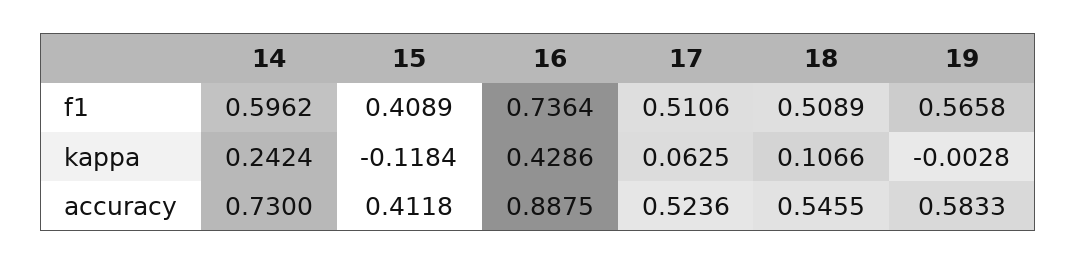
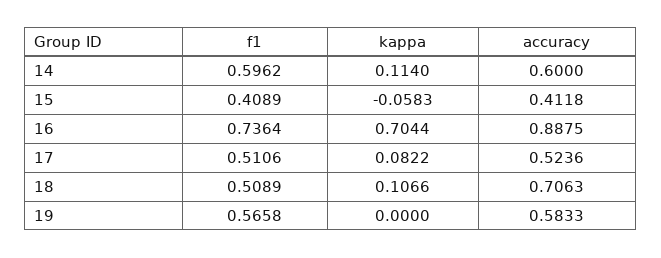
  {
    "14": {
      "f1": 0.5962,
-     "kappa": 0.2424,
+     "kappa": 0.114,
-     "accuracy": 0.73
+     "accuracy": 0.6
    },
    "15": {
      "f1": 0.4089,
-     "kappa": -0.1184,
+     "kappa": -0.0583,
      "accuracy": 0.4118
    },
    "16": {
      "f1": 0.7364,
-     "kappa": 0.4286,
+     "kappa": 0.7044,
      "accuracy": 0.8875
    },
    "17": {
      "f1": 0.5106,
-     "kappa": 0.0625,
+     "kappa": 0.0822,
      "accuracy": 0.5236
    },
    "18": {
      "f1": 0.5089,
      "kappa": 0.1066,
-     "accuracy": 0.5455
+     "accuracy": 0.7063
    },
    "19": {
      "f1": 0.5658,
-     "kappa": -0.0028,
+     "kappa": 0,
      "accuracy": 0.5833
    }
  }

